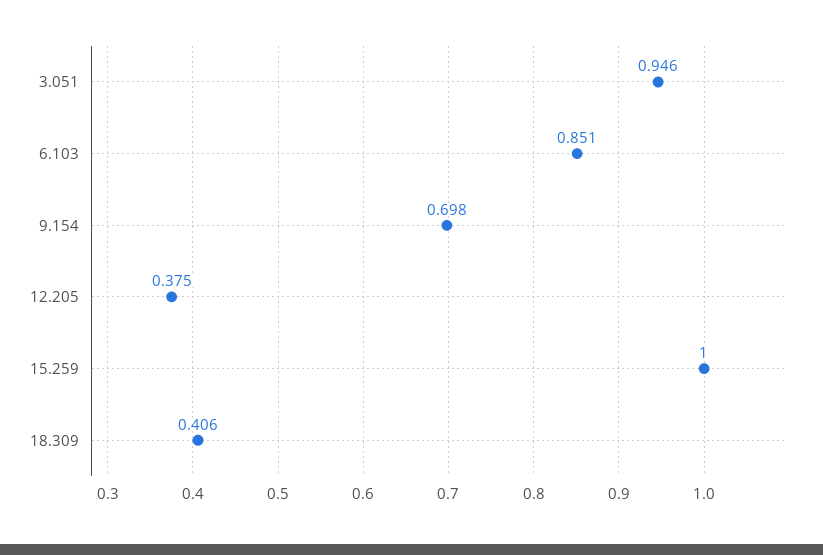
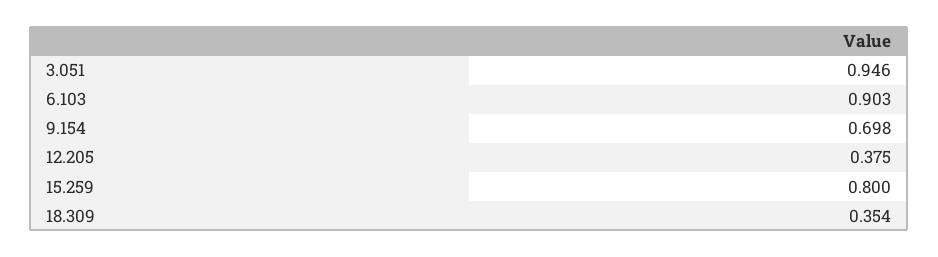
  {
    "3.051": 0.946,
-   "6.103": 0.851,
+   "6.103": 0.903,
    "9.154": 0.698,
    "12.205": 0.375,
-   "15.259": 1,
+   "15.259": 0.8,
-   "18.309": 0.406
+   "18.309": 0.354
  }

